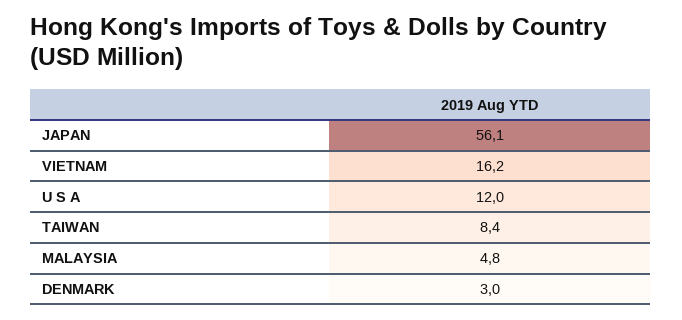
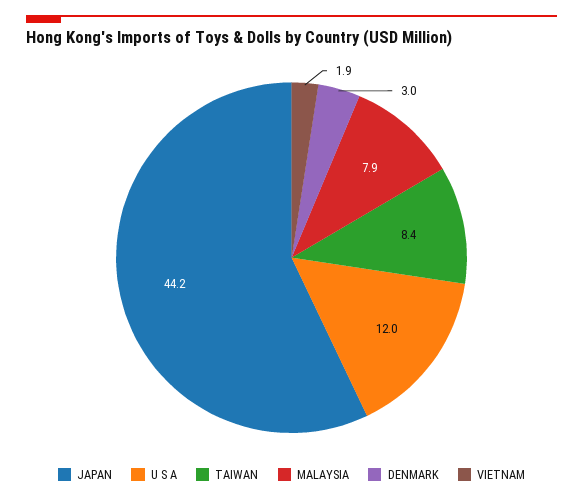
  {
-   "JAPAN": 56.1,
+   "JAPAN": 44.2,
-   "VIETNAM": 16.2,
+   "VIETNAM": 1.9,
    "U S A": 12,
    "TAIWAN": 8.4,
-   "MALAYSIA": 4.8,
+   "MALAYSIA": 7.9,
    "DENMARK": 3
  }

